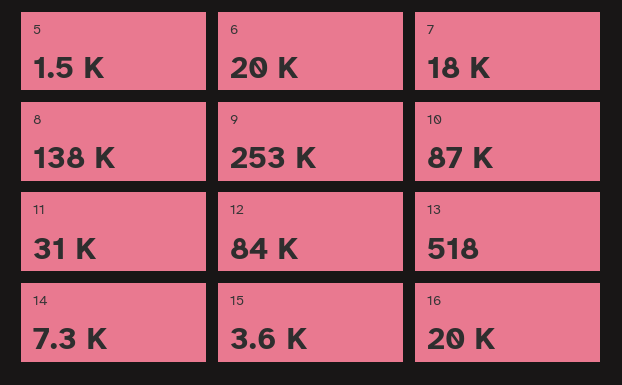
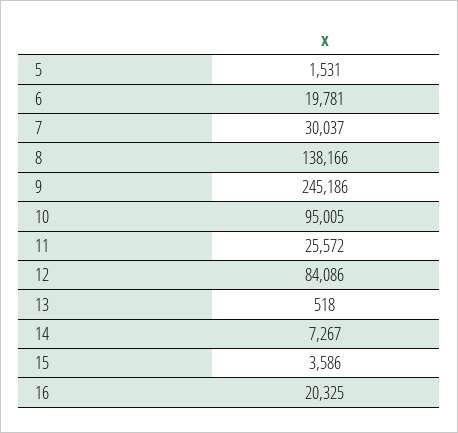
  {
    "5": 1531,
    "6": 19781,
-   "7": 18000,
+   "7": 30037,
    "8": 138166,
-   "9": 253000,
+   "9": 245186,
-   "10": 87000,
+   "10": 95005,
-   "11": 31000,
+   "11": 25572,
    "12": 84086,
    "13": 518,
    "14": 7267,
    "15": 3586,
    "16": 20325
  }

